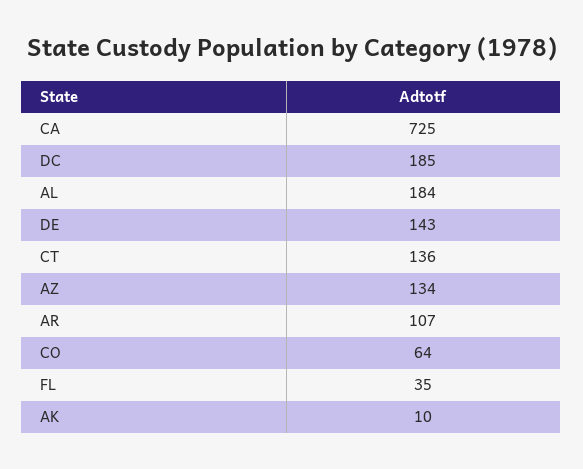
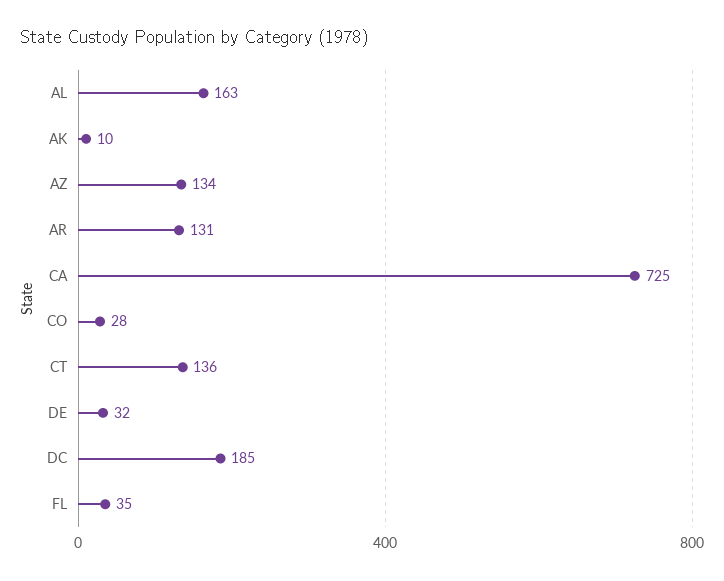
  {
    "CA": 725,
    "DC": 185,
-   "AL": 184,
+   "AL": 163,
-   "DE": 143,
+   "DE": 32,
    "CT": 136,
    "AZ": 134,
-   "AR": 107,
+   "AR": 131,
-   "CO": 64,
+   "CO": 28,
    "FL": 35,
    "AK": 10
  }

